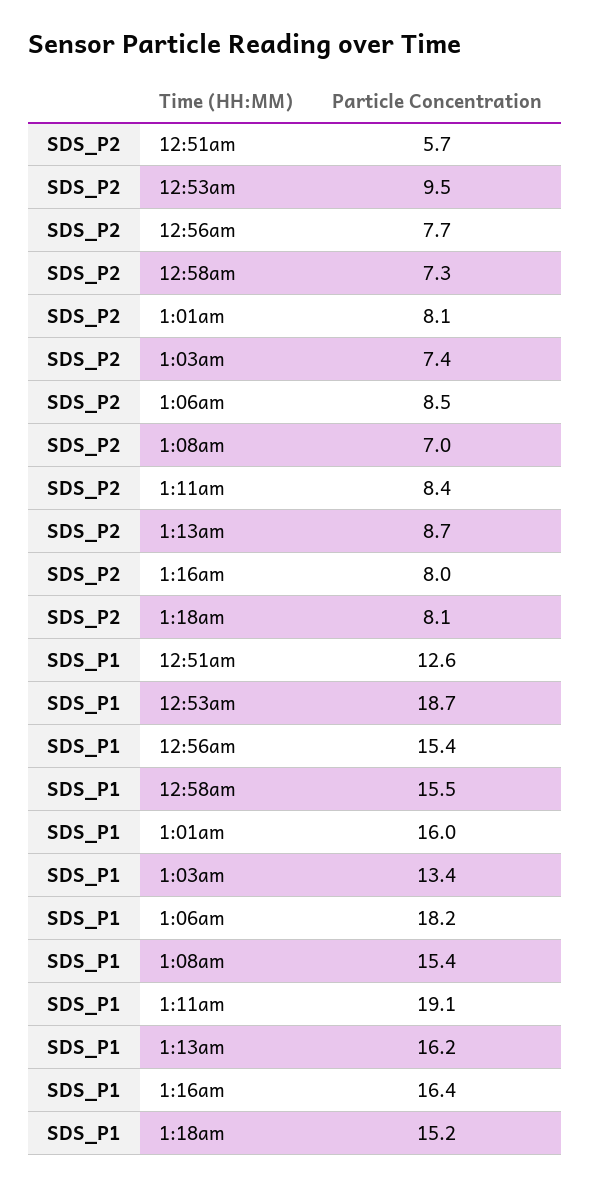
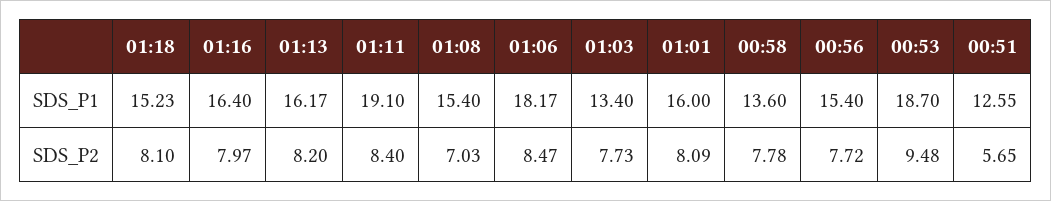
  {
    "SDS_P2": {
      "12:51am": 5.65,
      "12:53am": 9.48,
      "12:56am": 7.72,
-     "12:58am": 7.3,
+     "12:58am": 7.78,
      "1:01am": 8.09,
-     "1:03am": 7.4,
+     "1:03am": 7.73,
      "1:06am": 8.47,
      "1:08am": 7.03,
      "1:11am": 8.4,
-     "1:13am": 8.7,
+     "1:13am": 8.2,
      "1:16am": 7.97,
      "1:18am": 8.1
    },
    "SDS_P1": {
      "12:51am": 12.55,
      "12:53am": 18.7,
      "12:56am": 15.4,
-     "12:58am": 15.5,
+     "12:58am": 13.6,
      "1:01am": 16,
      "1:03am": 13.4,
      "1:06am": 18.17,
      "1:08am": 15.4,
      "1:11am": 19.1,
      "1:13am": 16.17,
      "1:16am": 16.4,
      "1:18am": 15.23
    }
  }

